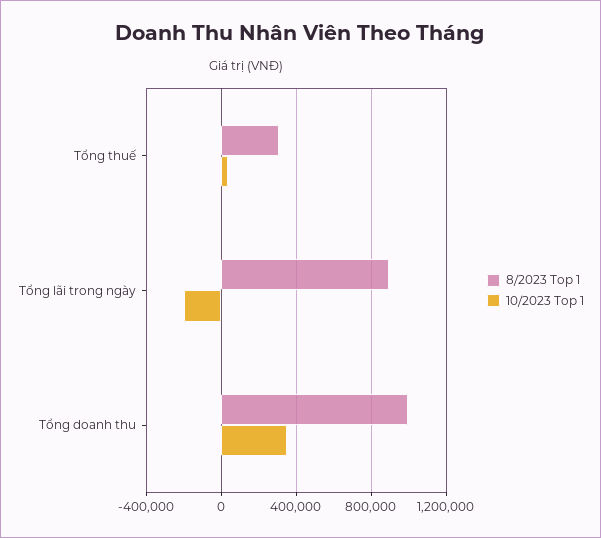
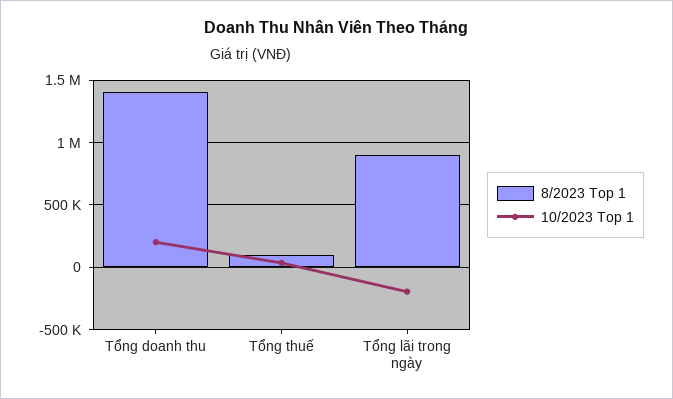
  {
    "8/2023 Top 1": {
-     "Tổng thuế": 300000,
+     "Tổng thuế": 100000,
      "Tổng lãi trong ngày": 900000,
-     "Tổng doanh thu": 1000000
+     "Tổng doanh thu": 1400000
    },
    "10/2023 Top 1": {
      "Tổng thuế": 50000,
      "Tổng lãi trong ngày": -200000,
-     "Tổng doanh thu": 350000
+     "Tổng doanh thu": 200000
    }
  }

